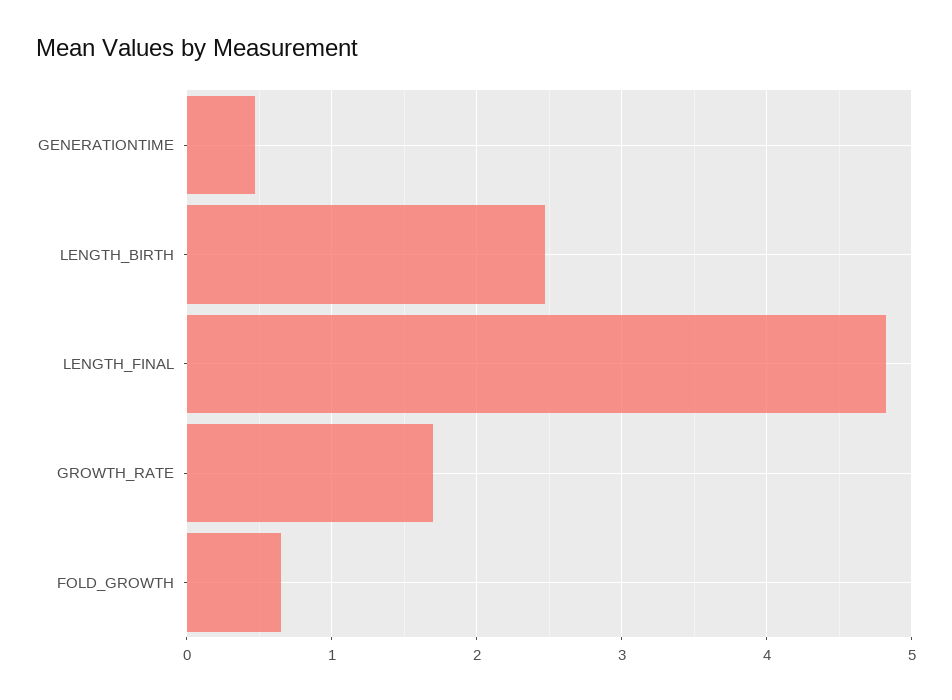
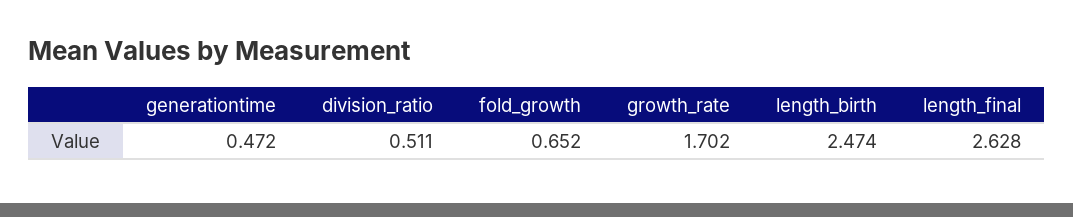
  {
    "GENERATIONTIME": 0.472,
    "LENGTH_BIRTH": 2.474,
-   "LENGTH_FINAL": 4.8,
+   "LENGTH_FINAL": 2.628,
    "GROWTH_RATE": 1.702,
-   "FOLD_GROWTH": 0.652
+   "FOLD_GROWTH": 0.652,
+   "division_ratio": 0.511
  }

